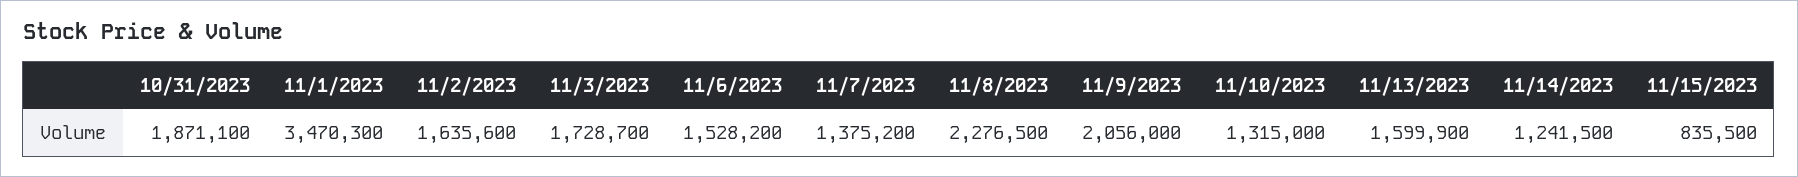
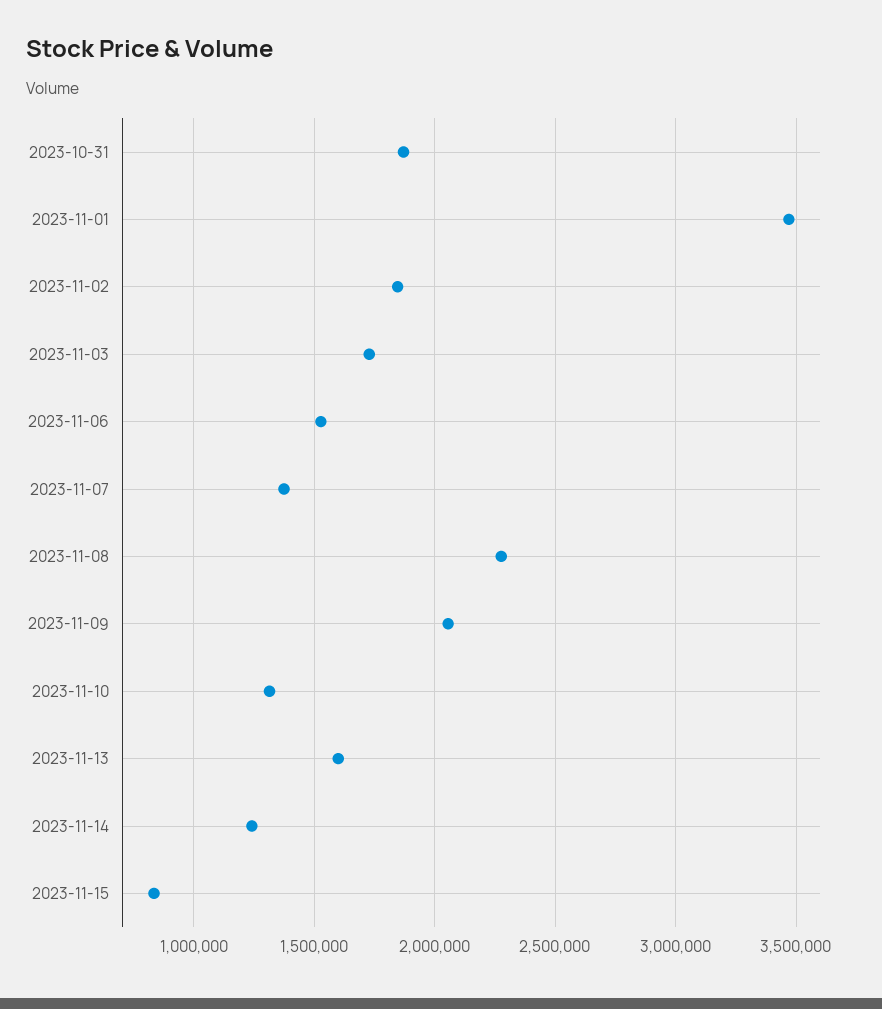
  {
    "10/31/2023": 1871100,
    "11/1/2023": 3470300,
-   "11/2/2023": 1635600,
+   "11/2/2023": 1850000,
    "11/3/2023": 1728700,
    "11/6/2023": 1528200,
    "11/7/2023": 1375200,
    "11/8/2023": 2276500,
    "11/9/2023": 2056000,
    "11/10/2023": 1315000,
    "11/13/2023": 1599900,
    "11/14/2023": 1241500,
    "11/15/2023": 835500
  }

